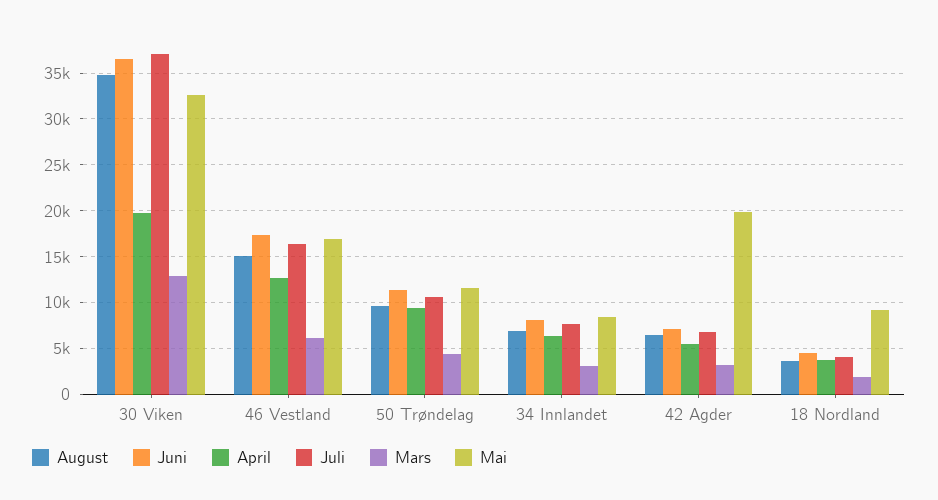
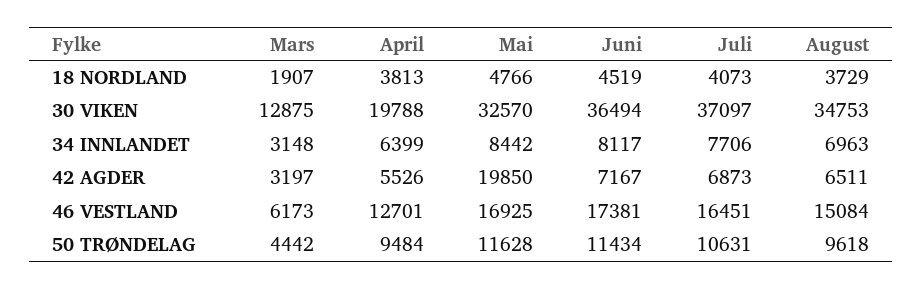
  {
    "August": {
      "30 Viken": 34753,
      "46 Vestland": 15084,
      "50 Trøndelag": 9618,
      "34 Innlandet": 6963,
      "42 Agder": 6511,
      "18 Nordland": 3729
    },
    "Juni": {
      "30 Viken": 36494,
      "46 Vestland": 17381,
      "50 Trøndelag": 11434,
      "34 Innlandet": 8117,
      "42 Agder": 7167,
      "18 Nordland": 4519
    },
    "April": {
      "30 Viken": 19788,
      "46 Vestland": 12701,
      "50 Trøndelag": 9484,
      "34 Innlandet": 6399,
      "42 Agder": 5526,
      "18 Nordland": 3813
    },
    "Juli": {
      "30 Viken": 37097,
      "46 Vestland": 16451,
      "50 Trøndelag": 10631,
      "34 Innlandet": 7706,
      "42 Agder": 6873,
      "18 Nordland": 4073
    },
    "Mars": {
      "30 Viken": 12875,
      "46 Vestland": 6173,
      "50 Trøndelag": 4442,
      "34 Innlandet": 3148,
      "42 Agder": 3197,
      "18 Nordland": 1907
    },
    "Mai": {
      "30 Viken": 32570,
      "46 Vestland": 16925,
      "50 Trøndelag": 11628,
      "34 Innlandet": 8442,
      "42 Agder": 19850,
-     "18 Nordland": 9000
+     "18 Nordland": 4766
    }
  }

